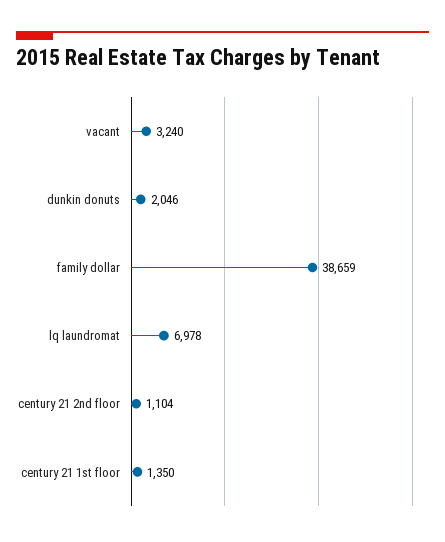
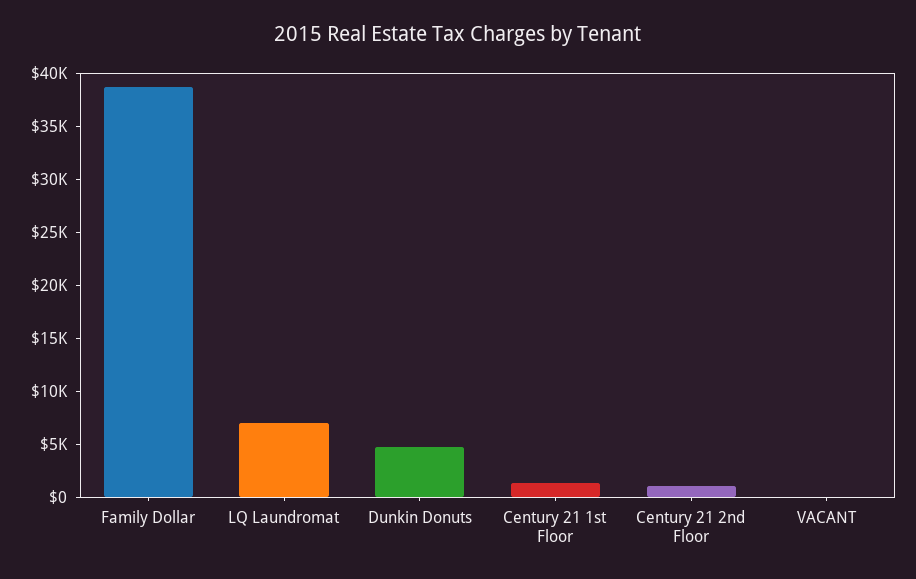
  {
-   "vacant": 3240,
+   "vacant": 0,
-   "dunkin donuts": 2046,
+   "dunkin donuts": 5000,
    "family dollar": 38659,
    "lq laundromat": 6978,
    "century 21 2nd floor": 1104,
    "century 21 1st floor": 1350
  }

